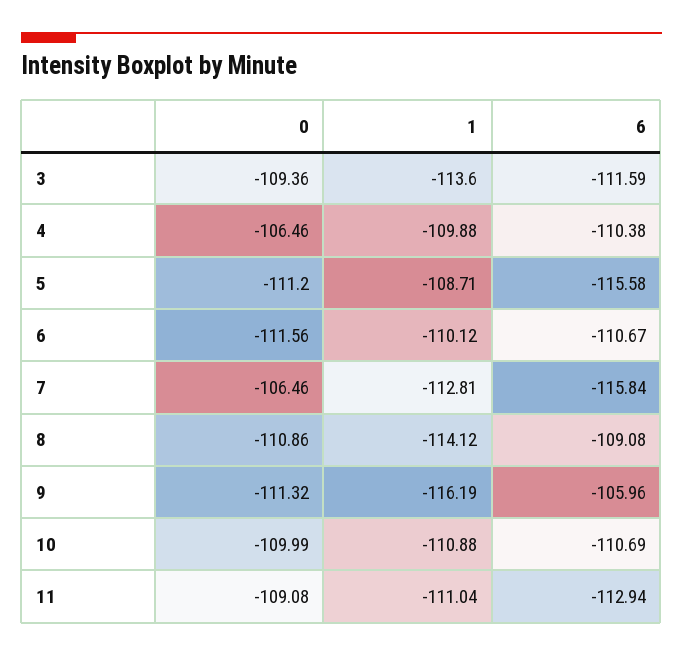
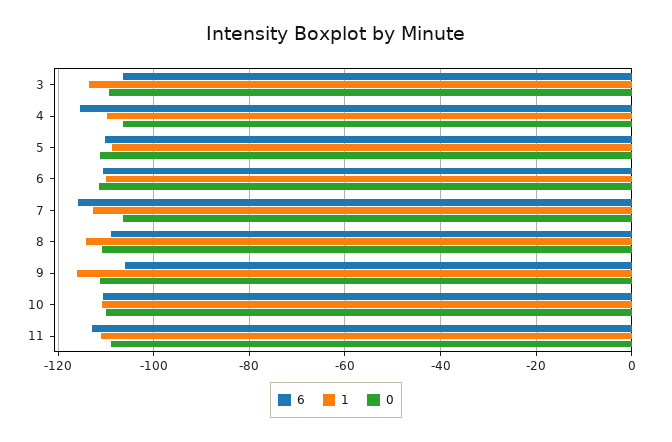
  {
    "0": {
      "3": -109.36,
      "4": -106.46,
      "5": -111.2,
      "6": -111.56,
      "7": -106.46,
      "8": -110.86,
      "9": -111.32,
      "10": -109.99,
      "11": -109.08
    },
    "1": {
      "3": -113.6,
      "4": -109.88,
      "5": -108.71,
      "6": -110.12,
      "7": -112.81,
      "8": -114.12,
      "9": -116.19,
      "10": -110.88,
      "11": -111.04
    },
    "6": {
-     "3": -111.59,
+     "3": -106,
-     "4": -110.38,
+     "4": -116,
-     "5": -115.58,
+     "5": -110,
      "6": -110.67,
      "7": -115.84,
      "8": -109.08,
      "9": -105.96,
      "10": -110.69,
      "11": -112.94
    }
  }

